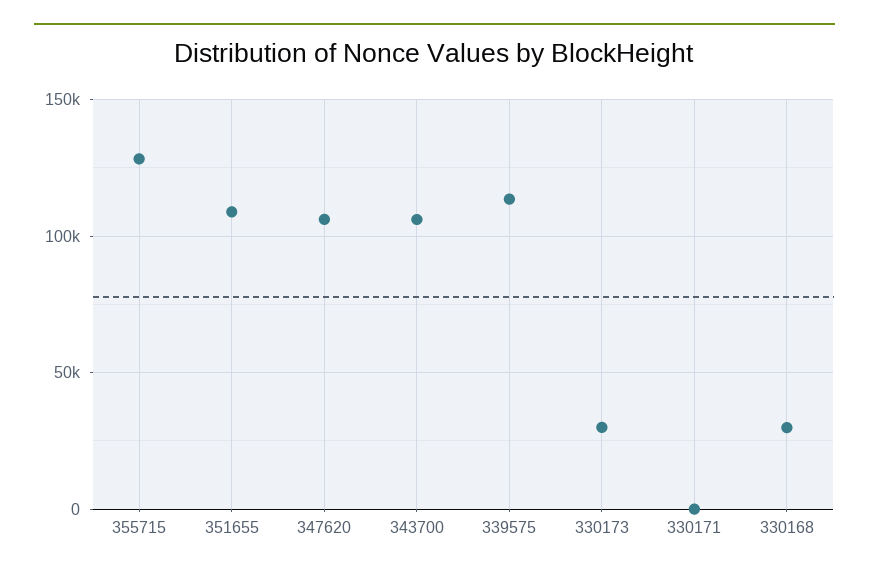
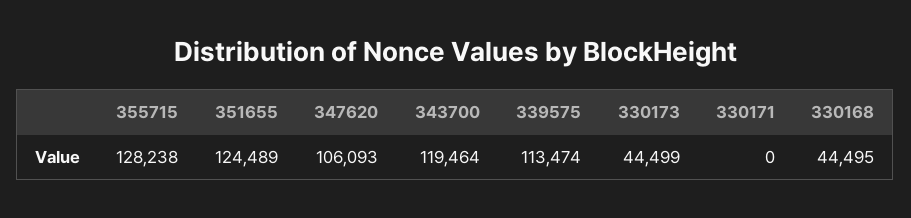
  {
    "355715": 128238,
-   "351655": 110000,
+   "351655": 124489,
    "347620": 106093,
-   "343700": 105000,
+   "343700": 119464,
    "339575": 113474,
-   "330173": 30000,
+   "330173": 44499,
    "330171": 0,
-   "330168": 30000
+   "330168": 44495
  }

